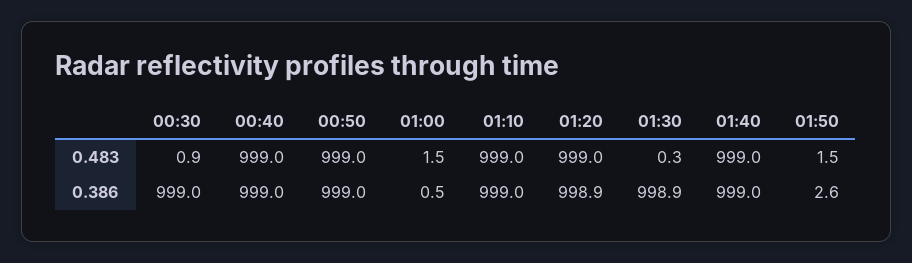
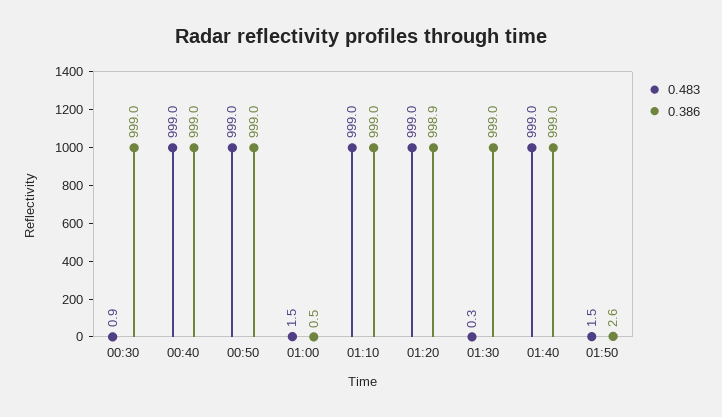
  {
    "0.483": {
      "00:30": 0.9,
      "00:40": 999,
      "00:50": 999,
      "01:00": 1.5,
      "01:10": 999,
      "01:20": 999,
      "01:30": 0.3,
      "01:40": 999,
      "01:50": 1.5
    },
    "0.386": {
      "00:30": 999,
      "00:40": 999,
      "00:50": 999,
      "01:00": 0.5,
      "01:10": 999,
      "01:20": 998.9,
-     "01:30": 998.9,
+     "01:30": 999,
      "01:40": 999,
      "01:50": 2.6
    }
  }

